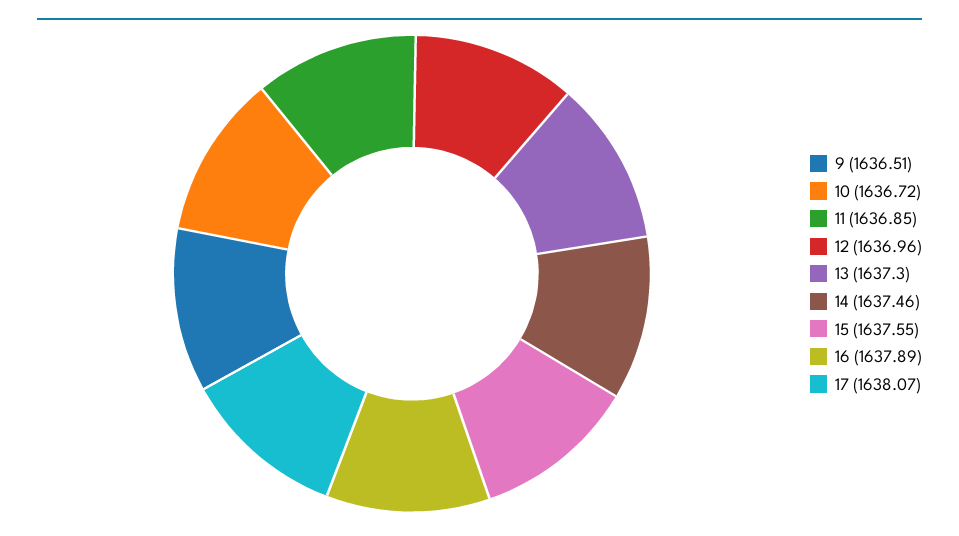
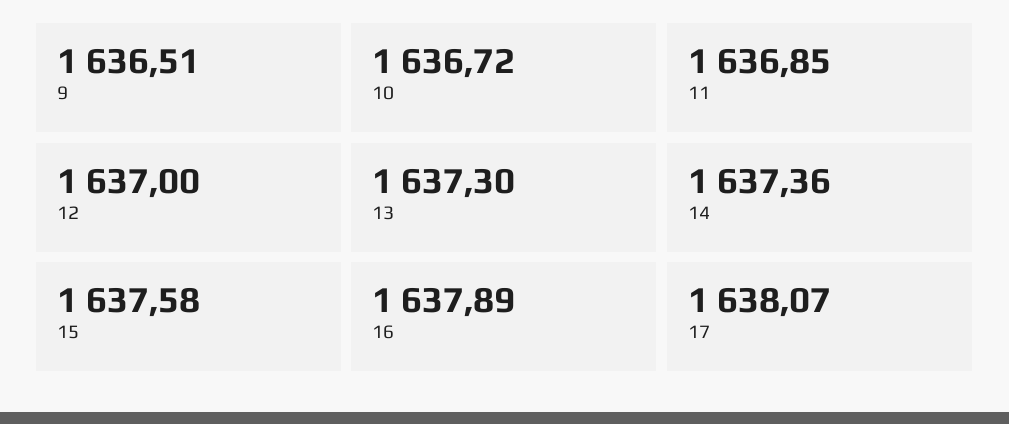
  {
    "9": 1636.51,
    "10": 1636.72,
    "11": 1636.85,
-   "12": 1636.96,
+   "12": 1637,
    "13": 1637.3,
-   "14": 1637.46,
+   "14": 1637.36,
-   "15": 1637.55,
+   "15": 1637.58,
    "16": 1637.89,
    "17": 1638.07
  }

